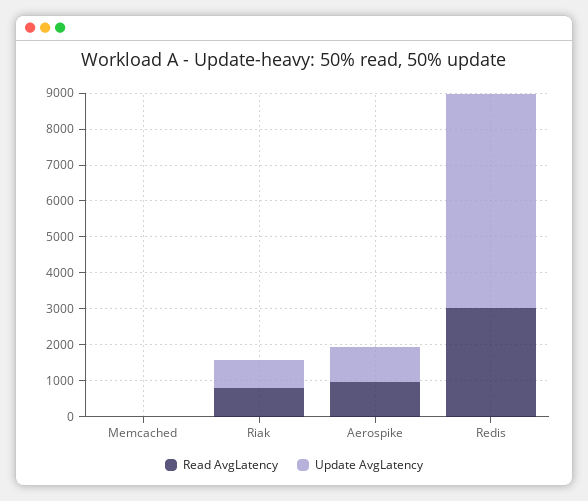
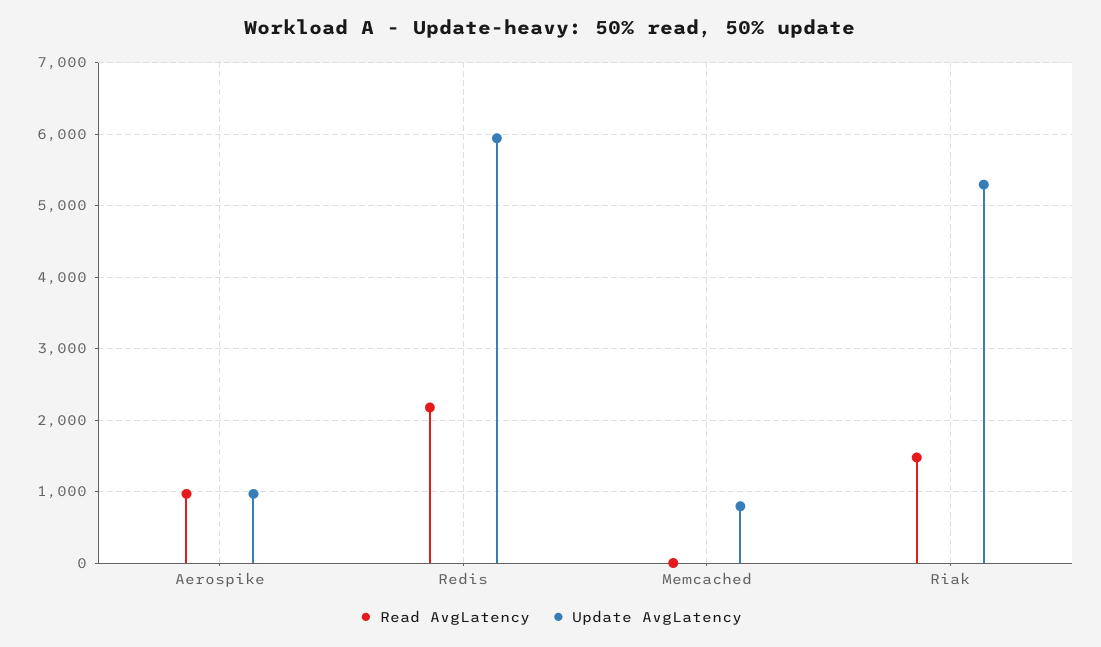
  {
    "Read AvgLatency": {
      "Memcached": 0,
-     "Riak": 750,
+     "Riak": 1500,
      "Aerospike": 1000,
-     "Redis": 3000
+     "Redis": 2200
    },
    "Update AvgLatency": {
-     "Memcached": 0,
+     "Memcached": 800,
-     "Riak": 750,
+     "Riak": 5300,
      "Aerospike": 1000,
      "Redis": 5900
    }
  }

